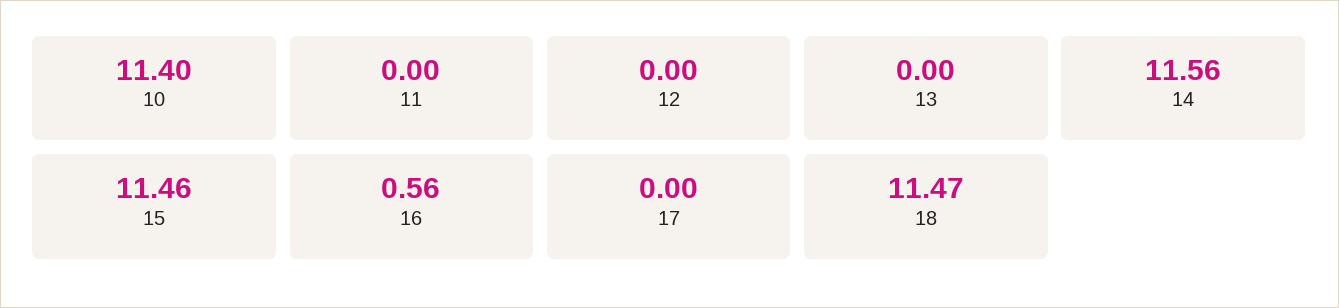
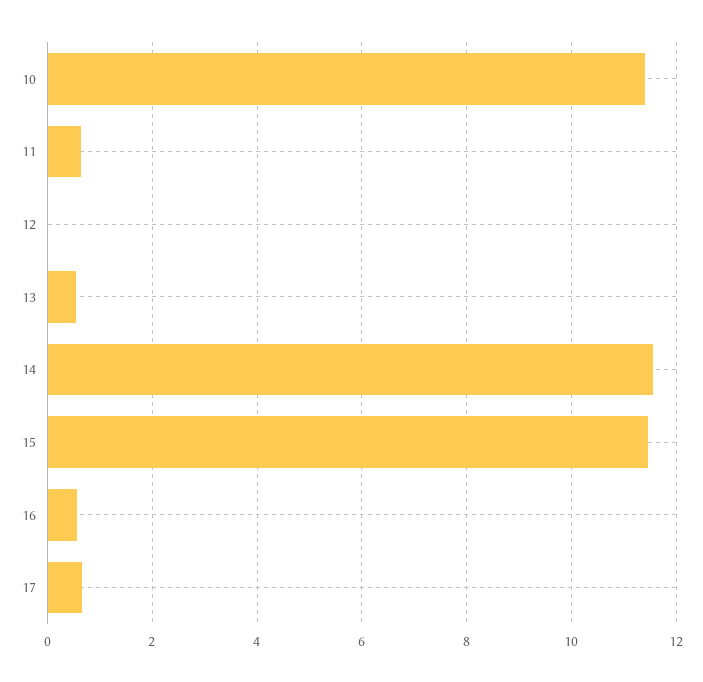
  {
    "10": 11.4,
-   "11": 0,
+   "11": 0.6,
    "12": 0,
-   "13": 0,
+   "13": 0.6,
    "14": 11.56,
    "15": 11.46,
    "16": 0.56,
-   "17": 0,
+   "17": 0.6
-   "18": 11.47
  }

